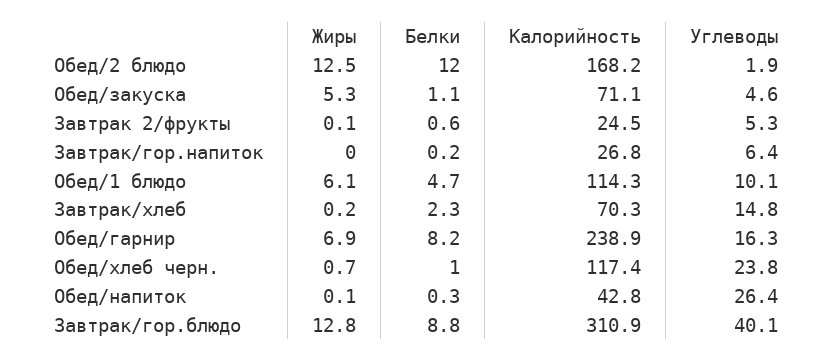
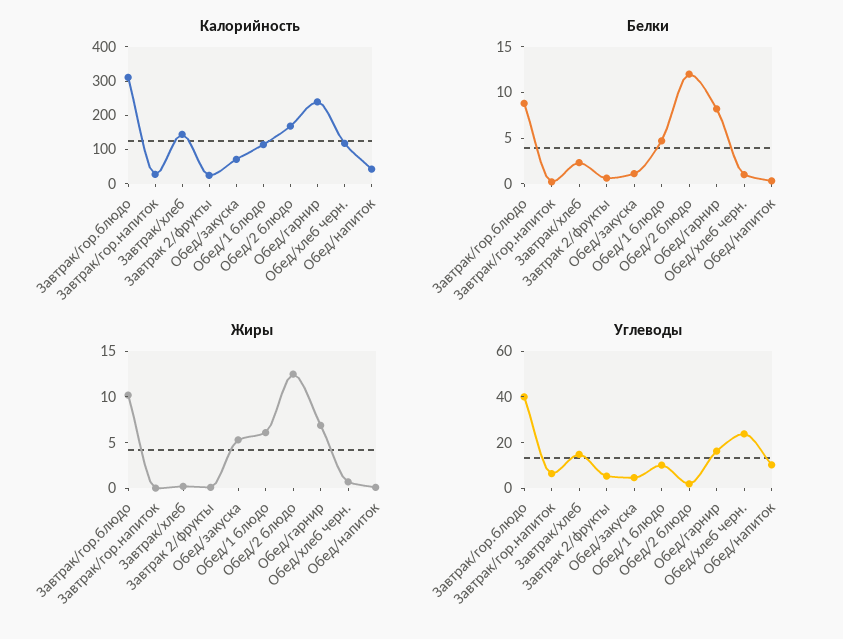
  {
    "Жиры": {
      "Обед/2 блюдо": 12.5,
      "Обед/закуска": 5.3,
      "Завтрак 2/фрукты": 0.1,
      "Завтрак/гор.напиток": 0,
      "Обед/1 блюдо": 6.1,
      "Завтрак/хлеб": 0.2,
      "Обед/гарнир": 6.9,
      "Обед/хлеб черн.": 0.7,
      "Обед/напиток": 0.1,
-     "Завтрак/гор.блюдо": 12.8
+     "Завтрак/гор.блюдо": 10
    },
    "Белки": {
      "Обед/2 блюдо": 12,
      "Обед/закуска": 1.1,
      "Завтрак 2/фрукты": 0.6,
      "Завтрак/гор.напиток": 0.2,
      "Обед/1 блюдо": 4.7,
      "Завтрак/хлеб": 2.3,
      "Обед/гарнир": 8.2,
      "Обед/хлеб черн.": 1,
      "Обед/напиток": 0.3,
      "Завтрак/гор.блюдо": 8.8
    },
    "Калорийность": {
      "Обед/2 блюдо": 168.2,
      "Обед/закуска": 71.1,
      "Завтрак 2/фрукты": 24.5,
      "Завтрак/гор.напиток": 26.8,
      "Обед/1 блюдо": 114.3,
-     "Завтрак/хлеб": 70.3,
+     "Завтрак/хлеб": 150,
      "Обед/гарнир": 238.9,
      "Обед/хлеб черн.": 117.4,
      "Обед/напиток": 42.8,
      "Завтрак/гор.блюдо": 310.9
    },
    "Углеводы": {
      "Обед/2 блюдо": 1.9,
      "Обед/закуска": 4.6,
      "Завтрак 2/фрукты": 5.3,
      "Завтрак/гор.напиток": 6.4,
      "Обед/1 блюдо": 10.1,
      "Завтрак/хлеб": 14.8,
      "Обед/гарнир": 16.3,
      "Обед/хлеб черн.": 23.8,
-     "Обед/напиток": 26.4,
+     "Обед/напиток": 10,
      "Завтрак/гор.блюдо": 40.1
    }
  }

